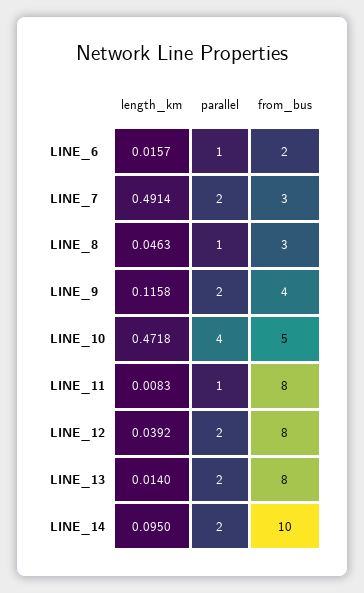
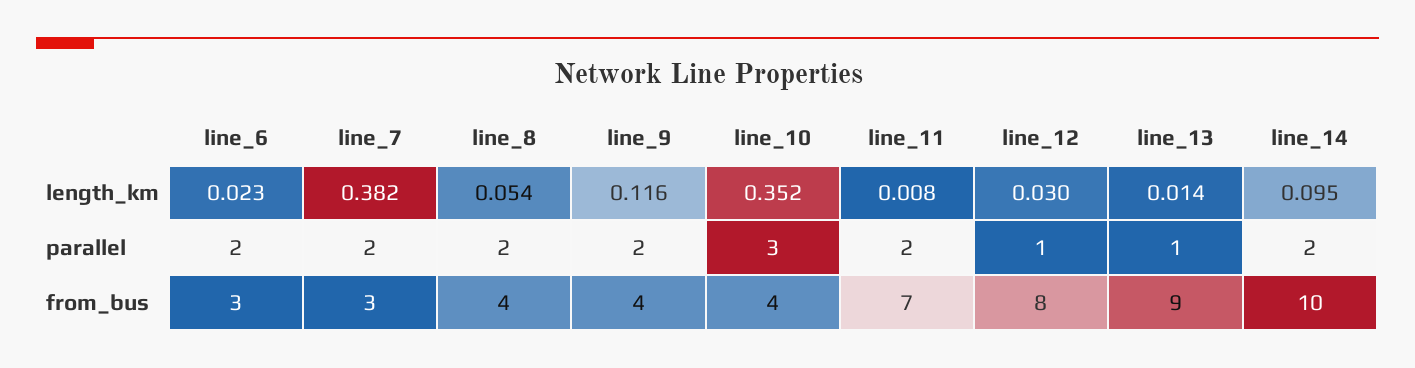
  {
    "length_km": {
-     "LINE_6": 0.0157,
+     "LINE_6": 0.023,
-     "LINE_7": 0.4914,
+     "LINE_7": 0.382,
-     "LINE_8": 0.0463,
+     "LINE_8": 0.054,
      "LINE_9": 0.1158,
-     "LINE_10": 0.4718,
+     "LINE_10": 0.352,
      "LINE_11": 0.0083,
-     "LINE_12": 0.0392,
+     "LINE_12": 0.03,
      "LINE_13": 0.014,
      "LINE_14": 0.095
    },
    "parallel": {
-     "LINE_6": 1,
+     "LINE_6": 2,
      "LINE_7": 2,
-     "LINE_8": 1,
+     "LINE_8": 2,
      "LINE_9": 2,
-     "LINE_10": 4,
+     "LINE_10": 3,
-     "LINE_11": 1,
+     "LINE_11": 2,
-     "LINE_12": 2,
+     "LINE_12": 1,
-     "LINE_13": 2,
+     "LINE_13": 1,
      "LINE_14": 2
    },
    "from_bus": {
-     "LINE_6": 2,
+     "LINE_6": 3,
      "LINE_7": 3,
-     "LINE_8": 3,
+     "LINE_8": 4,
      "LINE_9": 4,
-     "LINE_10": 5,
+     "LINE_10": 4,
-     "LINE_11": 8,
+     "LINE_11": 7,
      "LINE_12": 8,
-     "LINE_13": 8,
+     "LINE_13": 9,
      "LINE_14": 10
    }
  }

